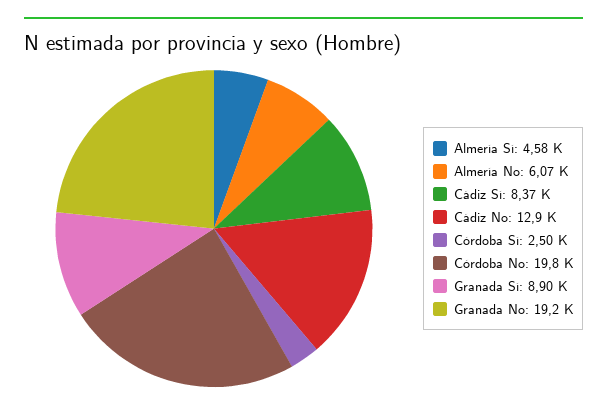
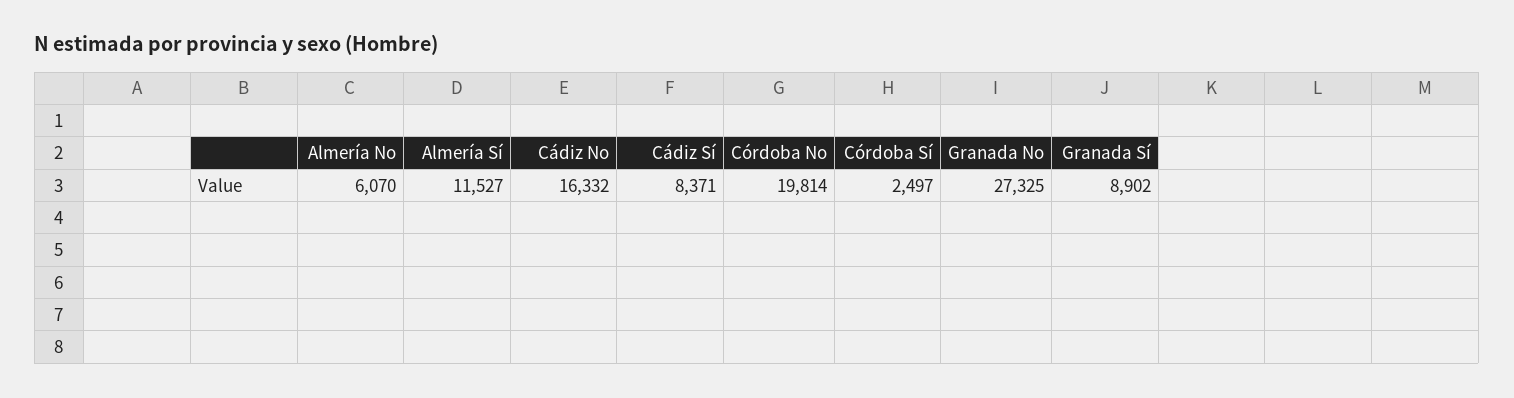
  {
-   "Almería Sí": 4580,
+   "Almería Sí": 11527,
    "Almería No": 6070,
    "Cádiz Sí": 8371,
-   "Cádiz No": 12900,
+   "Cádiz No": 16332,
    "Córdoba Sí": 2497,
    "Córdoba No": 19814,
    "Granada Sí": 8902,
-   "Granada No": 19200
+   "Granada No": 27325
  }

